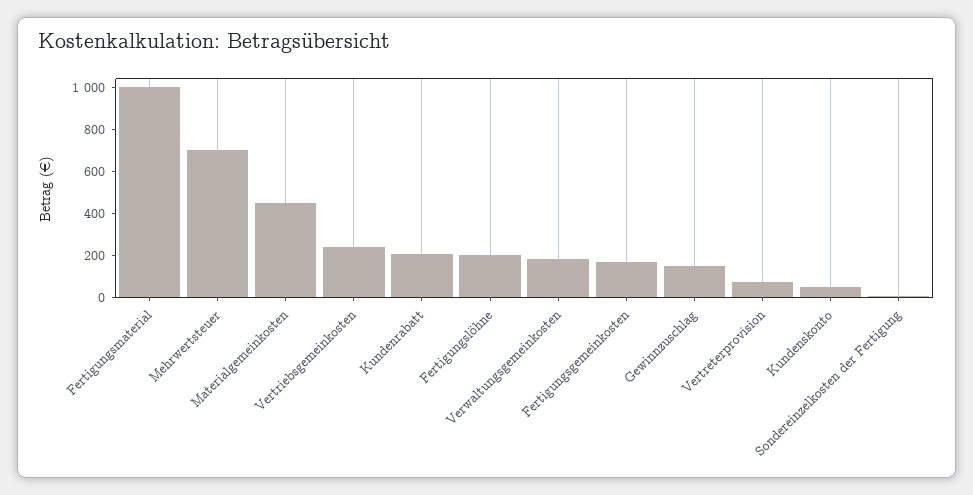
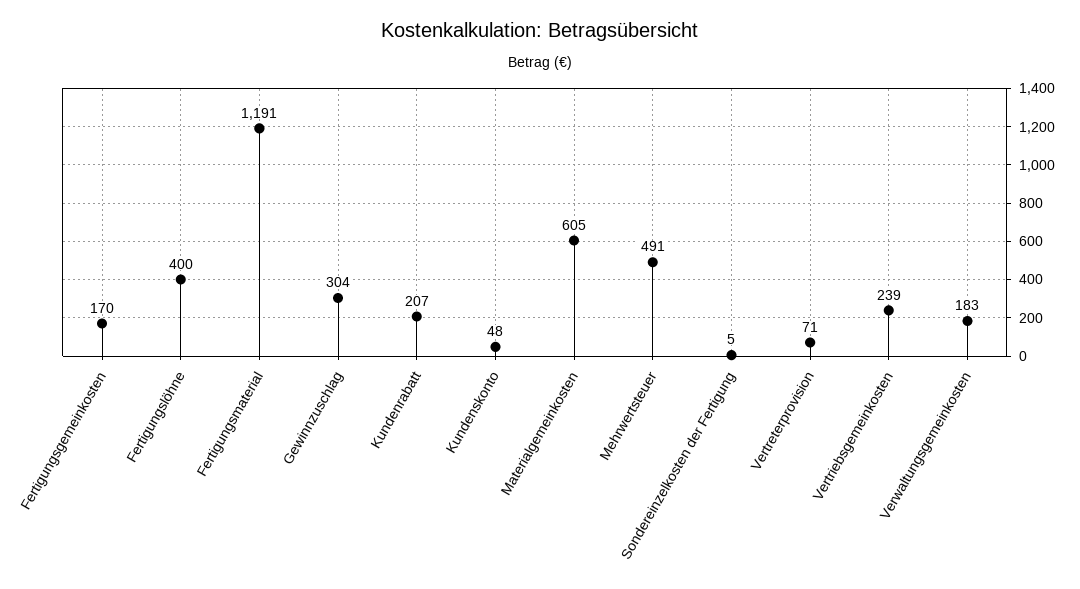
  {
-   "Fertigungsmaterial": 1000,
+   "Fertigungsmaterial": 1191,
-   "Mehrwertsteuer": 700,
+   "Mehrwertsteuer": 491,
-   "Materialgemeinkosten": 450,
+   "Materialgemeinkosten": 605,
    "Vertriebsgemeinkosten": 239,
    "Kundenrabatt": 207,
-   "Fertigungslöhne": 200,
+   "Fertigungslöhne": 400,
    "Verwaltungsgemeinkosten": 183,
    "Fertigungsgemeinkosten": 170,
-   "Gewinnzuschlag": 150,
+   "Gewinnzuschlag": 304,
    "Vertreterprovision": 71,
    "Kundenskonto": 48,
    "Sondereinzelkosten der Fertigung": 5
  }

